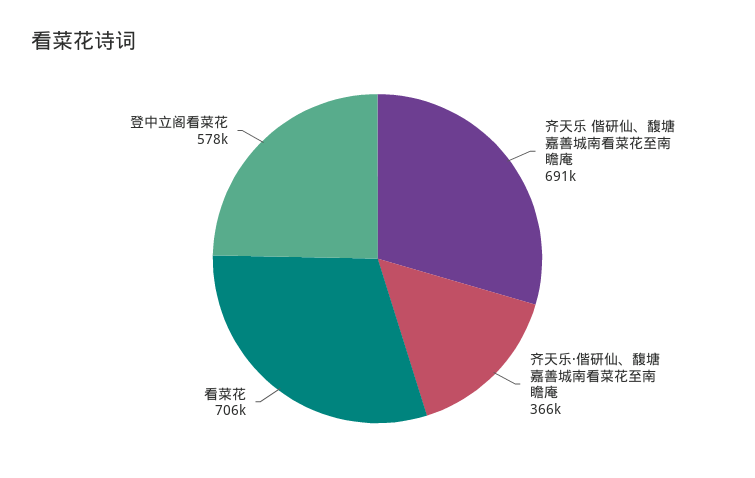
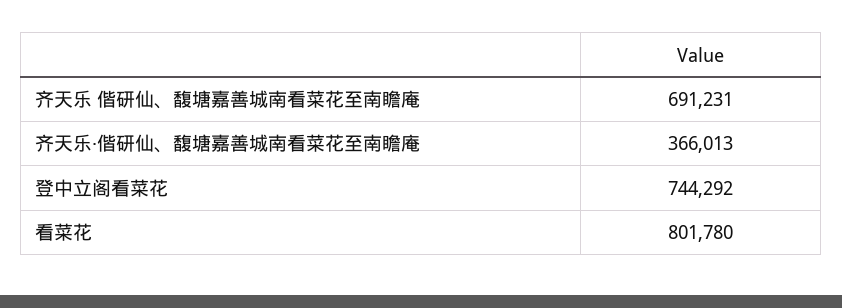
  {
    "齐天乐 偕研仙、馥塘嘉善城南看菜花至南瞻庵": 691231,
    "齐天乐·偕研仙、馥塘嘉善城南看菜花至南瞻庵": 366013,
-   "看菜花": 706000,
+   "看菜花": 801780,
-   "登中立阁看菜花": 578000
+   "登中立阁看菜花": 744292
  }

